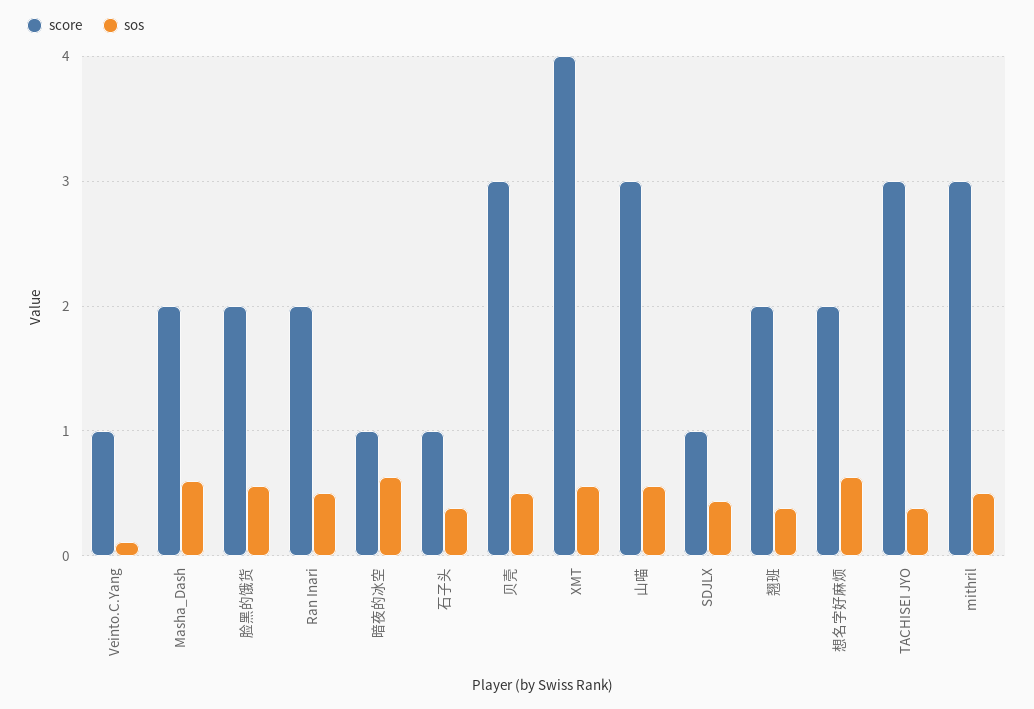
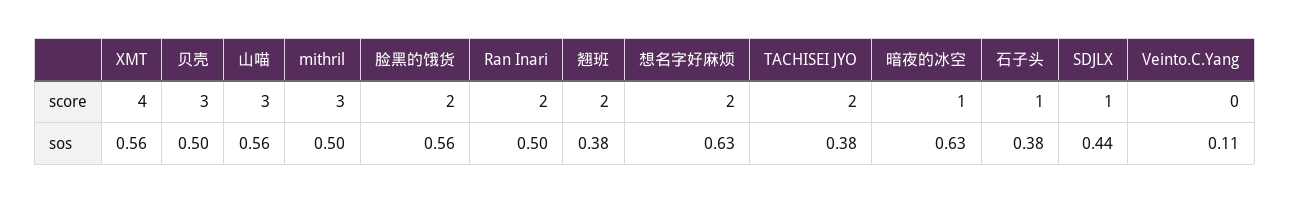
  {
    "score": {
-     "Veinto.C.Yang": 1,
+     "Veinto.C.Yang": 0,
-     "Masha_Dash": 2,
      "脸黑的饿货": 2,
      "Ran Inari": 2,
      "暗夜的冰空": 1,
      "石子头": 1,
      "贝壳": 3,
      "XMT": 4,
      "山喵": 3,
      "SDJLX": 1,
      "翘班": 2,
      "想名字好麻烦": 2,
-     "TACHISEI JYO": 3,
+     "TACHISEI JYO": 2,
      "mithril": 3
    },
    "sos": {
      "Veinto.C.Yang": 0.11,
-     "Masha_Dash": 0.6,
      "脸黑的饿货": 0.56,
      "Ran Inari": 0.5,
      "暗夜的冰空": 0.63,
      "石子头": 0.38,
      "贝壳": 0.5,
      "XMT": 0.56,
      "山喵": 0.56,
      "SDJLX": 0.44,
      "翘班": 0.38,
      "想名字好麻烦": 0.63,
      "TACHISEI JYO": 0.38,
      "mithril": 0.5
    }
  }

